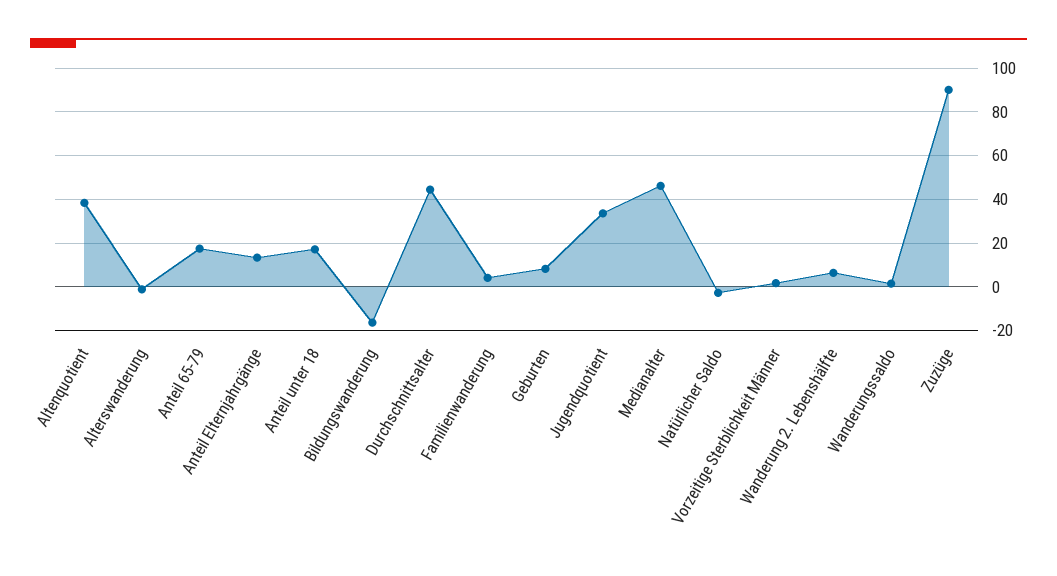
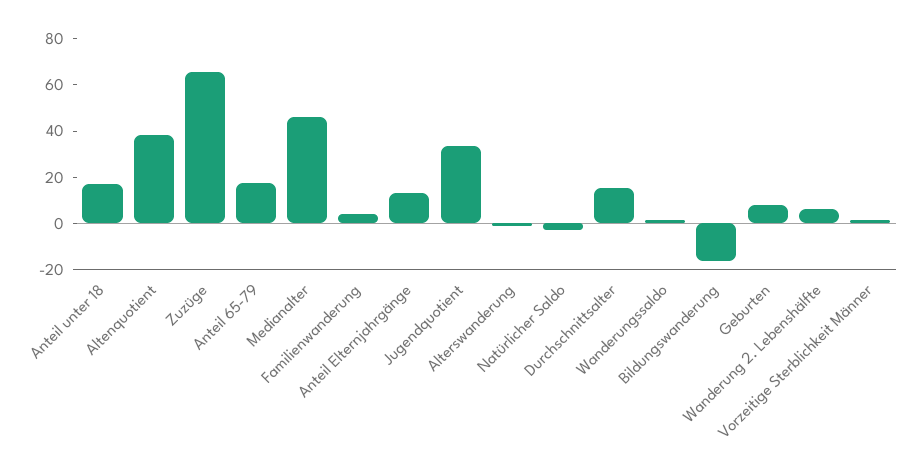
  {
    "Altenquotient": 40,
    "Alterswanderung": 0,
    "Anteil 65-79": 20,
    "Anteil Elternjahrgänge": 15,
    "Anteil unter 18": 15,
    "Bildungswanderung": -15,
-   "Durchschnittsalter": 45,
+   "Durchschnittsalter": 15,
    "Familienwanderung": 5,
    "Geburten": 10,
    "Jugendquotient": 35,
    "Medianalter": 45,
    "Natürlicher Saldo": -5,
    "Vorzeitige Sterblichkeit Männer": 0,
    "Wanderung 2. Lebenshälfte": 5,
    "Wanderungssaldo": 0,
-   "Zuzüge": 90
+   "Zuzüge": 65
  }

